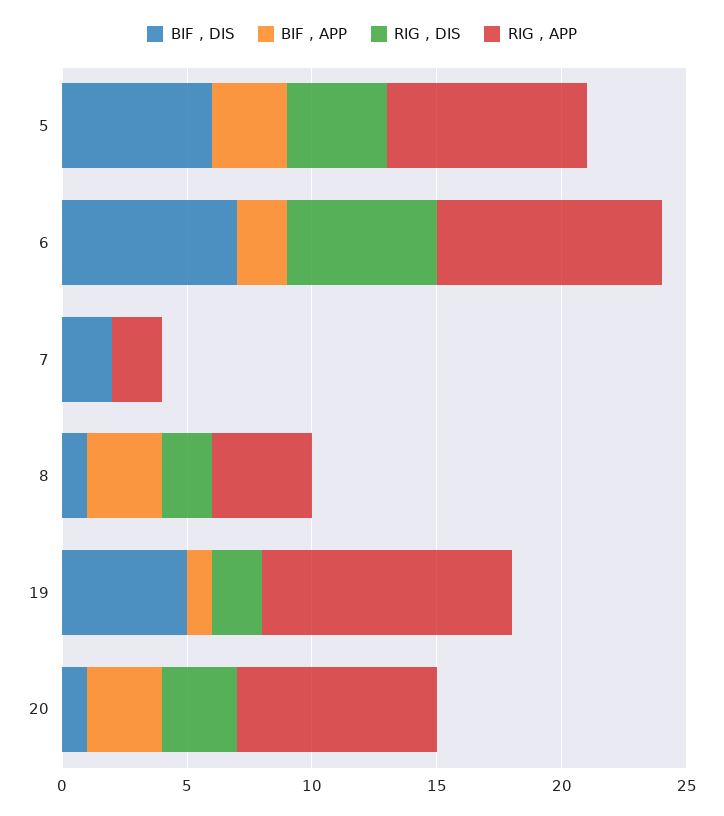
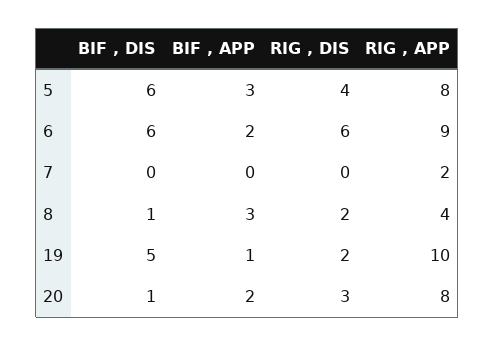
  {
    "BIF , DIS": {
      "5": 6,
-     "6": 7,
+     "6": 6,
-     "7": 2,
+     "7": 0,
      "8": 1,
      "19": 5,
      "20": 1
    },
    "BIF , APP": {
      "5": 3,
      "6": 2,
      "7": 0,
      "8": 3,
      "19": 1,
-     "20": 3
+     "20": 2
    },
    "RIG , DIS": {
      "5": 4,
      "6": 6,
      "7": 0,
      "8": 2,
      "19": 2,
      "20": 3
    },
    "RIG , APP": {
      "5": 8,
      "6": 9,
      "7": 2,
      "8": 4,
      "19": 10,
      "20": 8
    }
  }

